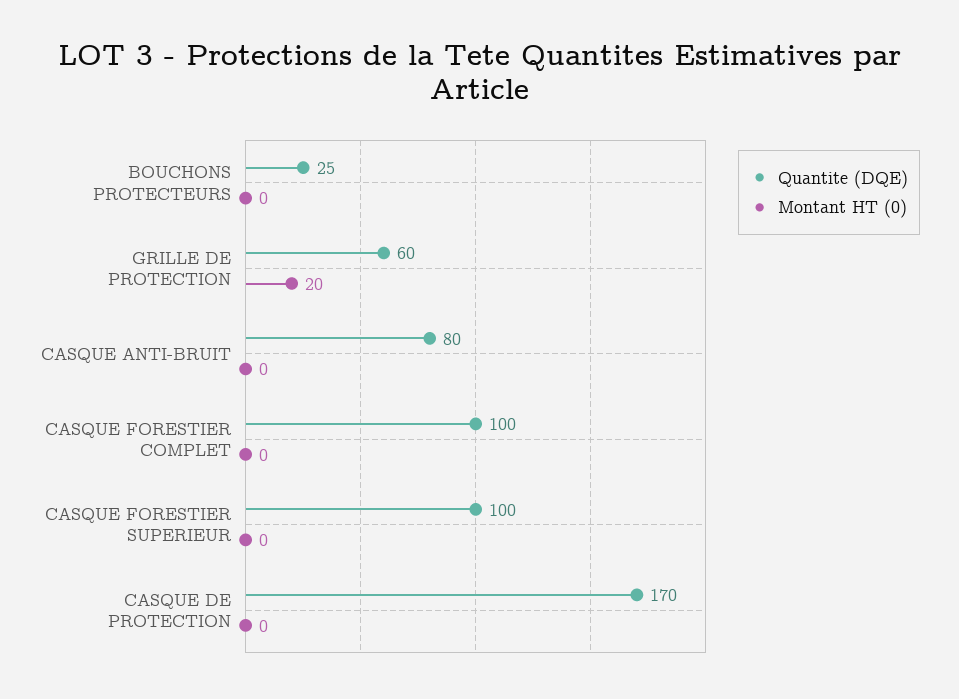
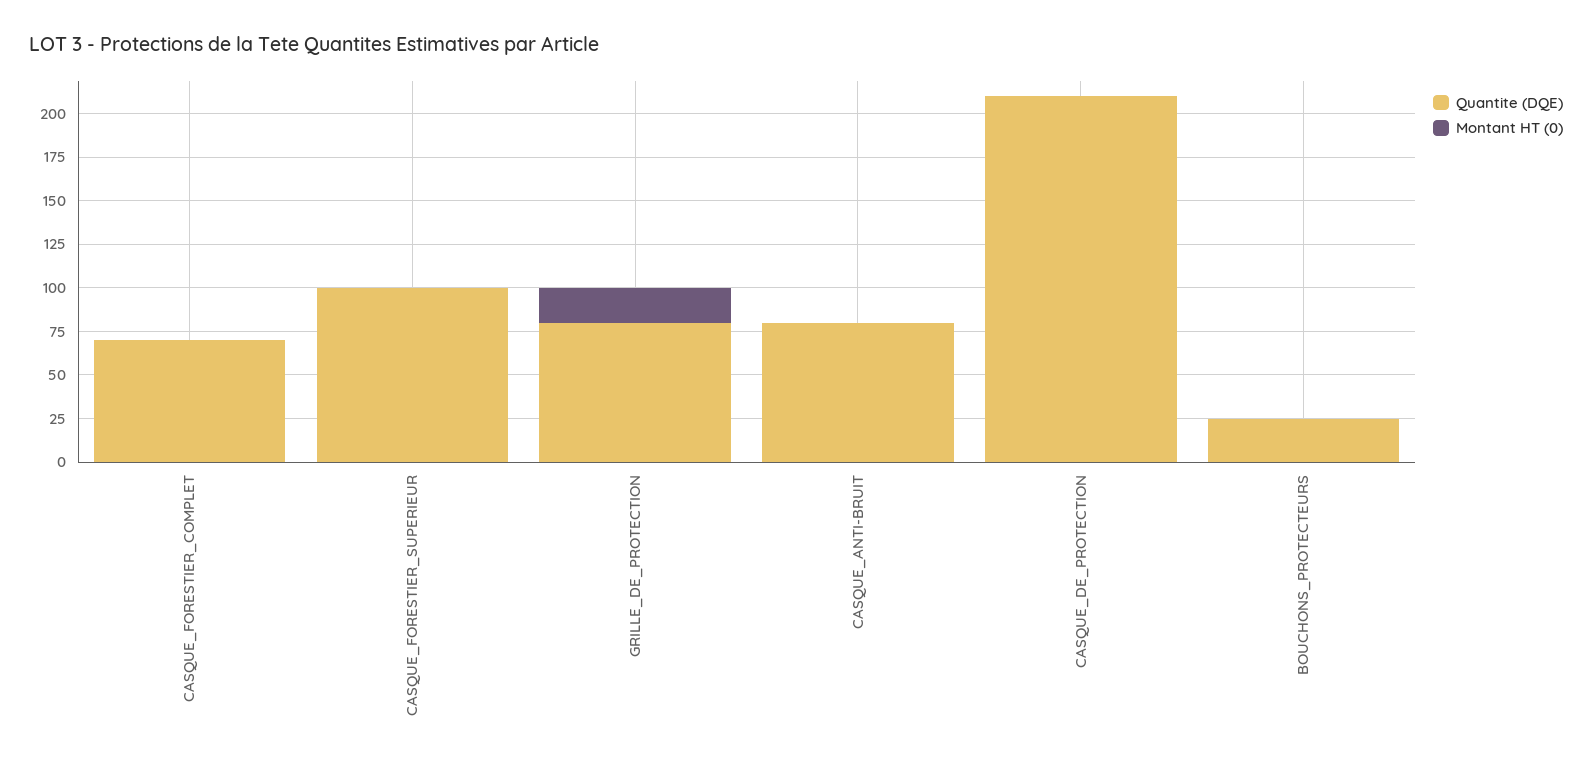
  {
    "Quantite (DQE)": {
      "BOUCHONS PROTECTEURS": 25,
-     "GRILLE DE PROTECTION": 60,
+     "GRILLE DE PROTECTION": 80,
      "CASQUE ANTI-BRUIT": 80,
-     "CASQUE FORESTIER COMPLET": 100,
+     "CASQUE FORESTIER COMPLET": 70,
      "CASQUE FORESTIER SUPERIEUR": 100,
-     "CASQUE DE PROTECTION": 170
+     "CASQUE DE PROTECTION": 210
    },
    "Montant HT (0)": {
      "BOUCHONS PROTECTEURS": 0,
      "GRILLE DE PROTECTION": 20,
      "CASQUE ANTI-BRUIT": 0,
      "CASQUE FORESTIER COMPLET": 0,
      "CASQUE FORESTIER SUPERIEUR": 0,
      "CASQUE DE PROTECTION": 0
    }
  }

